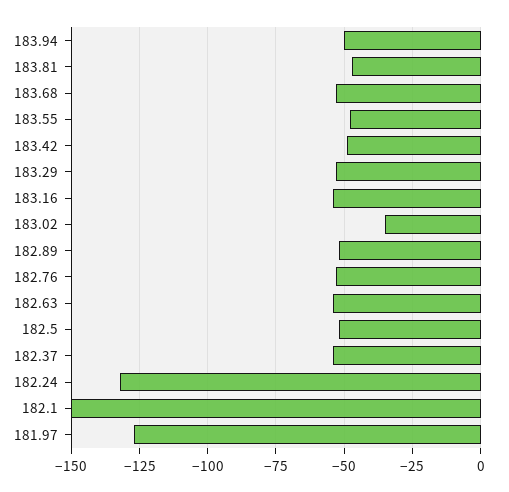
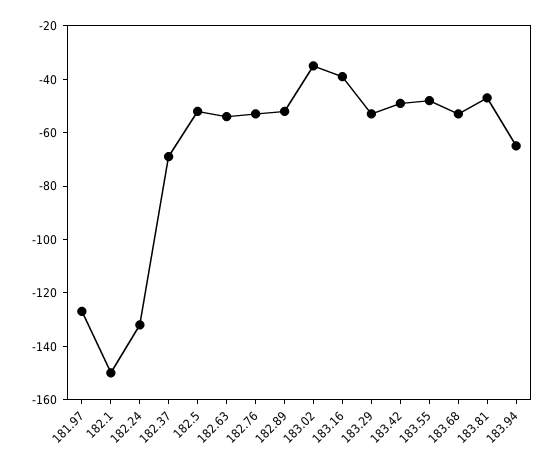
  {
-   "183.94": -50,
+   "183.94": -65,
    "183.81": -45,
    "183.68": -55,
    "183.55": -50,
    "183.42": -50,
    "183.29": -55,
-   "183.16": -55,
+   "183.16": -40,
    "183.02": -35,
    "182.89": -50,
    "182.76": -55,
    "182.63": -55,
    "182.5": -50,
-   "182.37": -55,
+   "182.37": -70,
    "182.24": -130,
    "182.1": -150,
    "181.97": -125
  }

